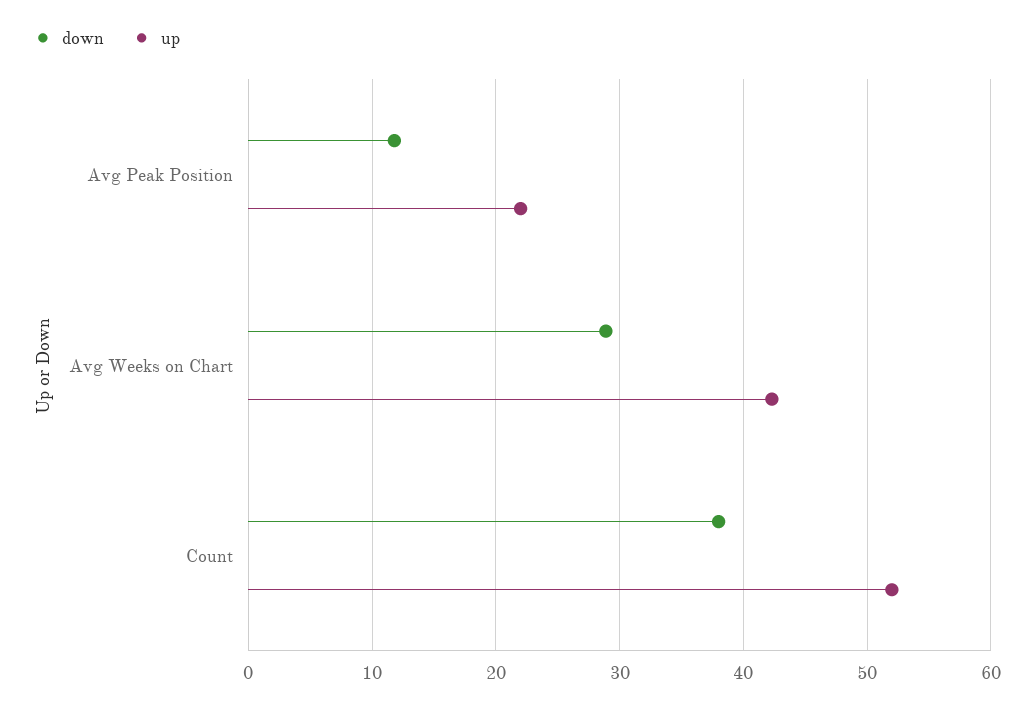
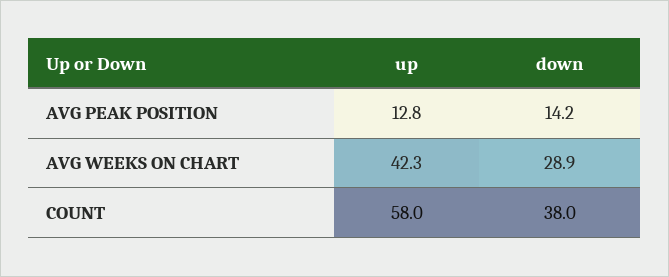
  {
    "down": {
-     "Avg Peak Position": 12,
+     "Avg Peak Position": 14.2,
      "Avg Weeks on Chart": 28.9,
      "Count": 38
    },
    "up": {
-     "Avg Peak Position": 22,
+     "Avg Peak Position": 12.8,
      "Avg Weeks on Chart": 42.3,
-     "Count": 52
+     "Count": 58
    }
  }

